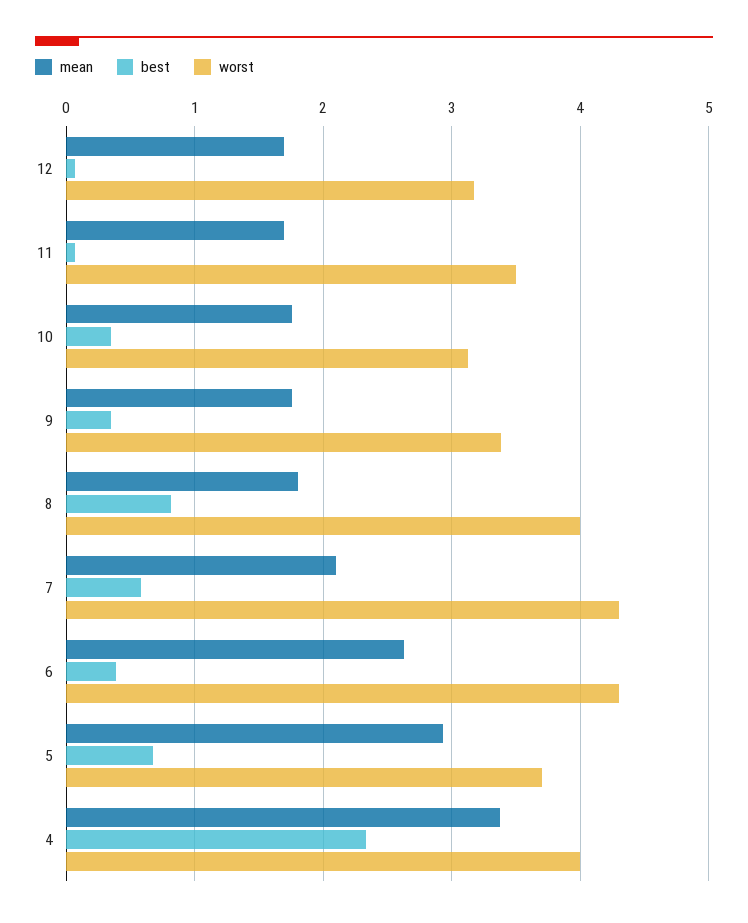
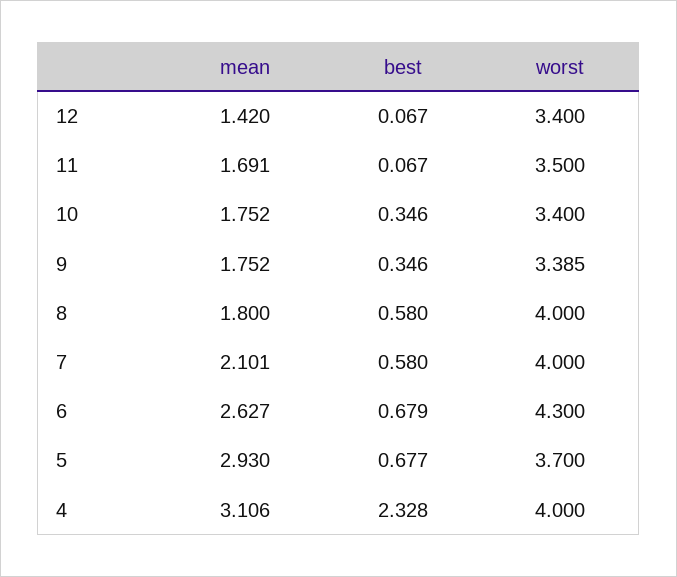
  {
    "mean": {
-     "12": 1.7,
+     "12": 1.42,
      "11": 1.691,
      "10": 1.752,
      "9": 1.752,
      "8": 1.8,
      "7": 2.101,
      "6": 2.627,
      "5": 2.93,
-     "4": 3.4
+     "4": 3.106
    },
    "best": {
      "12": 0.067,
      "11": 0.067,
      "10": 0.346,
      "9": 0.346,
-     "8": 0.8,
+     "8": 0.58,
      "7": 0.58,
-     "6": 0.4,
+     "6": 0.679,
      "5": 0.677,
      "4": 2.328
    },
    "worst": {
-     "12": 3.2,
+     "12": 3.4,
      "11": 3.5,
-     "10": 3.1,
+     "10": 3.4,
      "9": 3.385,
      "8": 4,
-     "7": 4.3,
+     "7": 4,
      "6": 4.3,
      "5": 3.7,
      "4": 4
    }
  }

